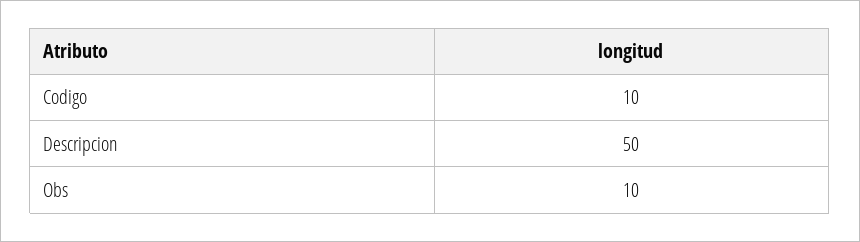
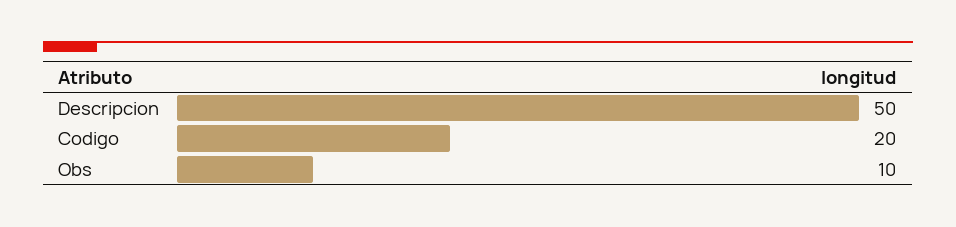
  {
-   "Codigo": 10,
+   "Codigo": 20,
    "Descripcion": 50,
    "Obs": 10
  }

